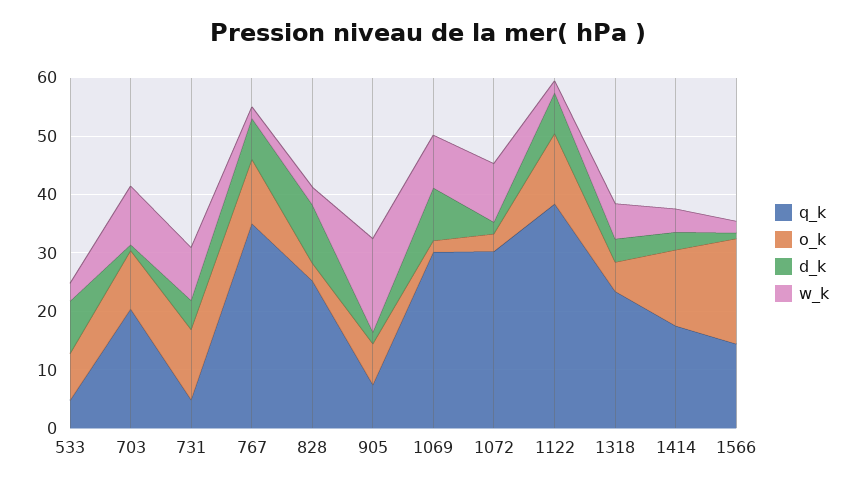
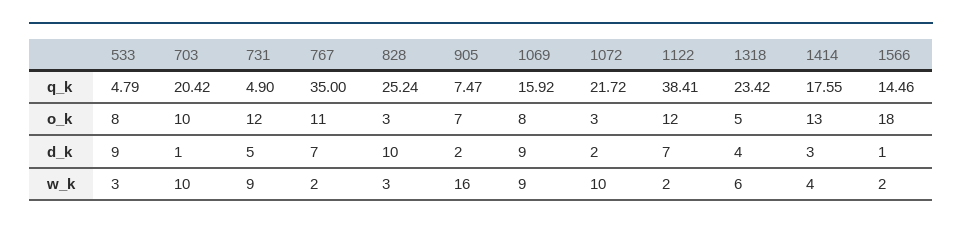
  {
    "q_k": {
      "533": 4.79,
      "703": 20.42,
      "731": 4.9,
      "767": 35,
      "828": 25.24,
      "905": 7.47,
-     "1069": 30,
+     "1069": 15.92,
-     "1072": 30,
+     "1072": 21.72,
      "1122": 38.41,
      "1318": 23.42,
      "1414": 17.55,
      "1566": 14.46
    },
    "o_k": {
      "533": 8,
      "703": 10,
      "731": 12,
      "767": 11,
      "828": 3,
      "905": 7,
-     "1069": 2,
+     "1069": 8,
      "1072": 3,
      "1122": 12,
      "1318": 5,
      "1414": 13,
      "1566": 18
    },
    "d_k": {
      "533": 9,
      "703": 1,
      "731": 5,
      "767": 7,
      "828": 10,
      "905": 2,
      "1069": 9,
      "1072": 2,
      "1122": 7,
      "1318": 4,
      "1414": 3,
      "1566": 1
    },
    "w_k": {
      "533": 3,
      "703": 10,
      "731": 9,
      "767": 2,
      "828": 3,
      "905": 16,
      "1069": 9,
      "1072": 10,
      "1122": 2,
      "1318": 6,
      "1414": 4,
      "1566": 2
    }
  }

